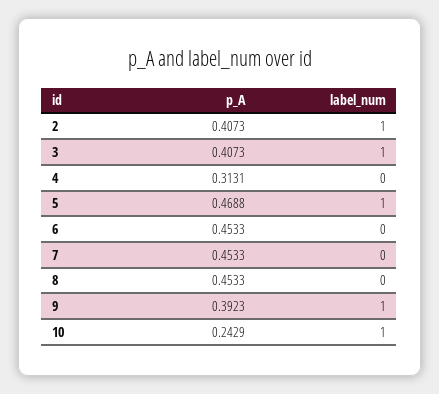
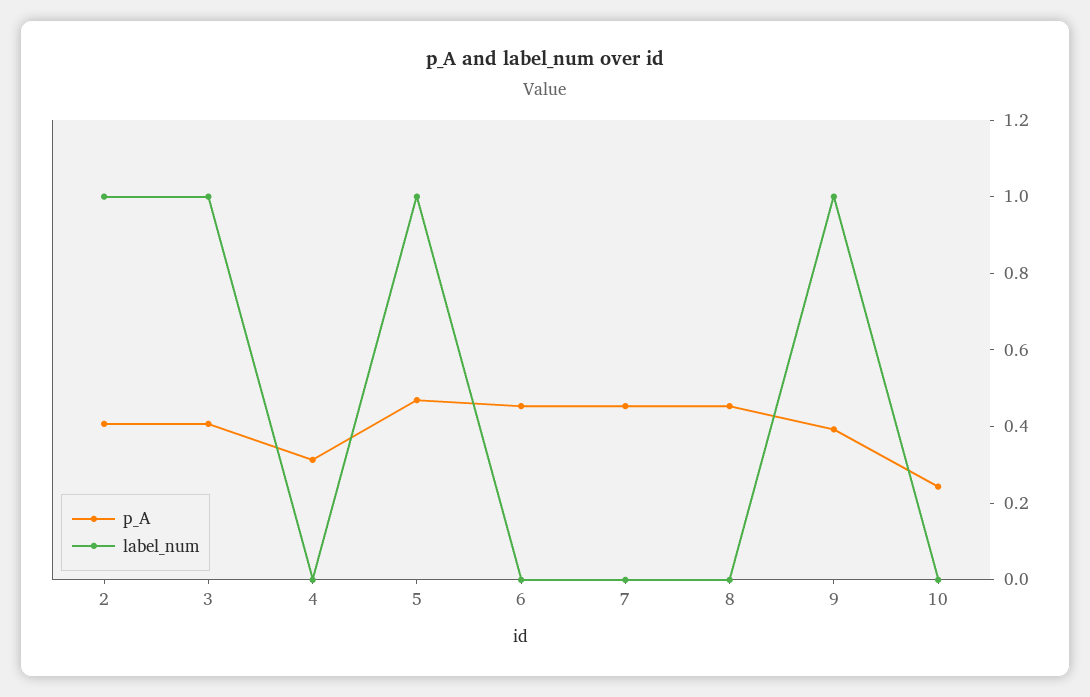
  {
    "p_A": {
      "2": 0.4073,
      "3": 0.4073,
      "4": 0.3131,
      "5": 0.4688,
      "6": 0.4533,
      "7": 0.4533,
      "8": 0.4533,
      "9": 0.3923,
      "10": 0.2429
    },
    "label_num": {
      "2": 1,
      "3": 1,
      "4": 0,
      "5": 1,
      "6": 0,
      "7": 0,
      "8": 0,
      "9": 1,
-     "10": 1
+     "10": 0
    }
  }

